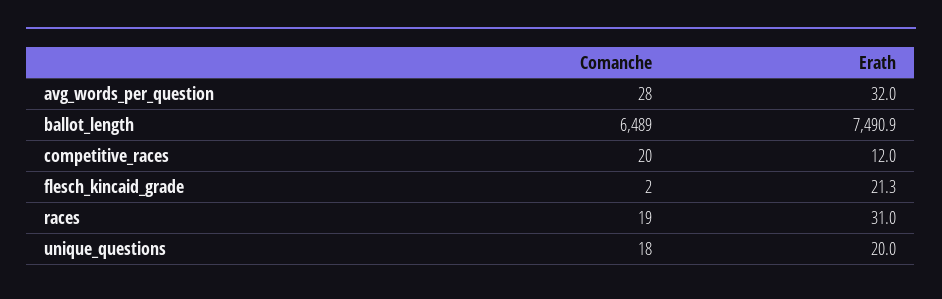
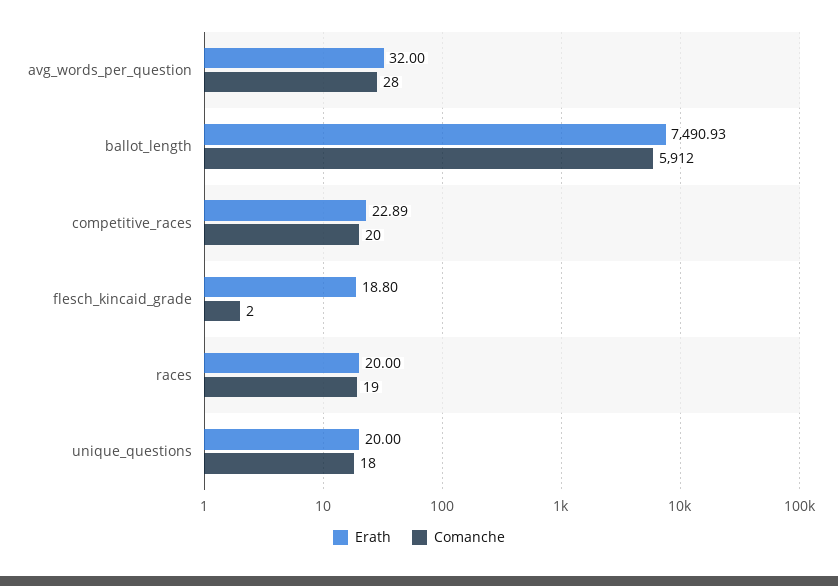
  {
    "Comanche": {
      "avg_words_per_question": 28,
-     "ballot_length": 6489,
+     "ballot_length": 5912,
      "competitive_races": 20,
      "flesch_kincaid_grade": 2,
      "races": 19,
      "unique_questions": 18
    },
    "Erath": {
      "avg_words_per_question": 32,
      "ballot_length": 7490.93,
-     "competitive_races": 12,
+     "competitive_races": 22.89,
-     "flesch_kincaid_grade": 21.3,
+     "flesch_kincaid_grade": 18.8,
-     "races": 31,
+     "races": 20,
      "unique_questions": 20
    }
  }

